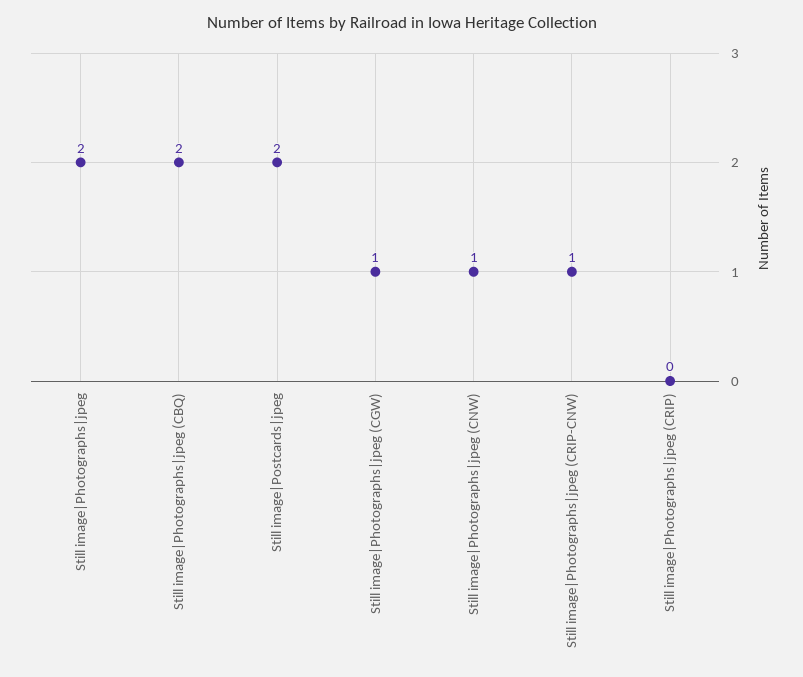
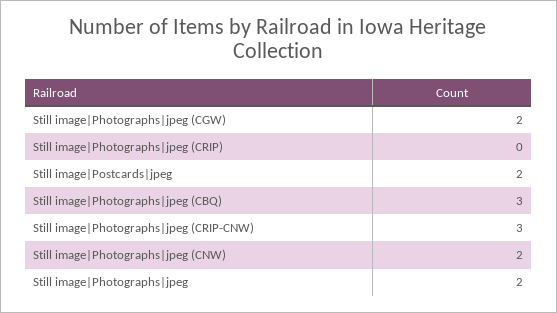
  {
    "Still image|Photographs|jpeg": 2,
-   "Still image|Photographs|jpeg (CBQ)": 2,
+   "Still image|Photographs|jpeg (CBQ)": 3,
    "Still image|Postcards|jpeg": 2,
-   "Still image|Photographs|jpeg (CGW)": 1,
+   "Still image|Photographs|jpeg (CGW)": 2,
-   "Still image|Photographs|jpeg (CNW)": 1,
+   "Still image|Photographs|jpeg (CNW)": 2,
-   "Still image|Photographs|jpeg (CRIP-CNW)": 1,
+   "Still image|Photographs|jpeg (CRIP-CNW)": 3,
    "Still image|Photographs|jpeg (CRIP)": 0
  }

